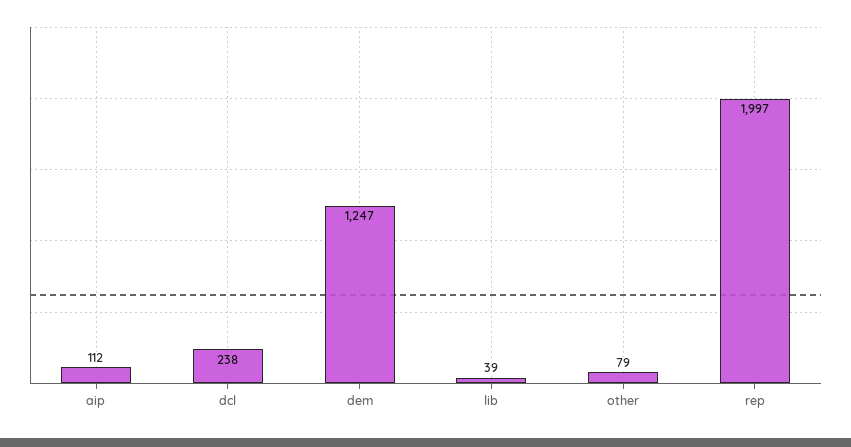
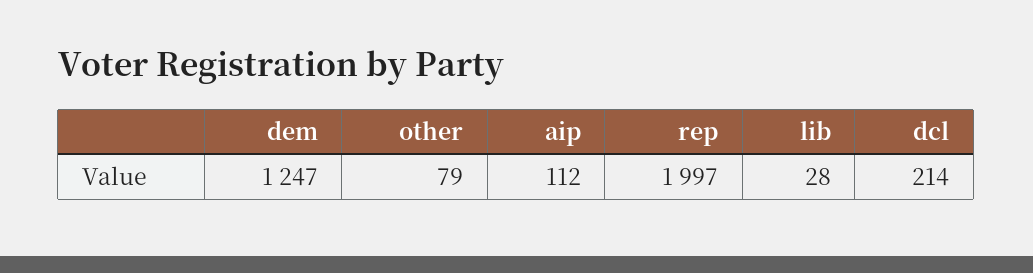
  {
    "aip": 112,
-   "dcl": 238,
+   "dcl": 214,
    "dem": 1247,
-   "lib": 39,
+   "lib": 28,
    "other": 79,
    "rep": 1997
  }

